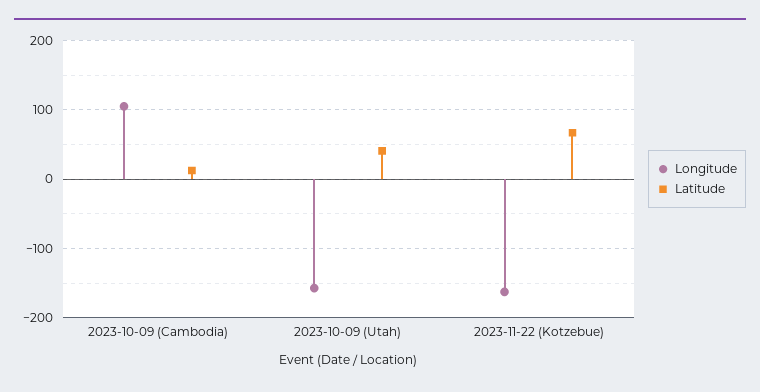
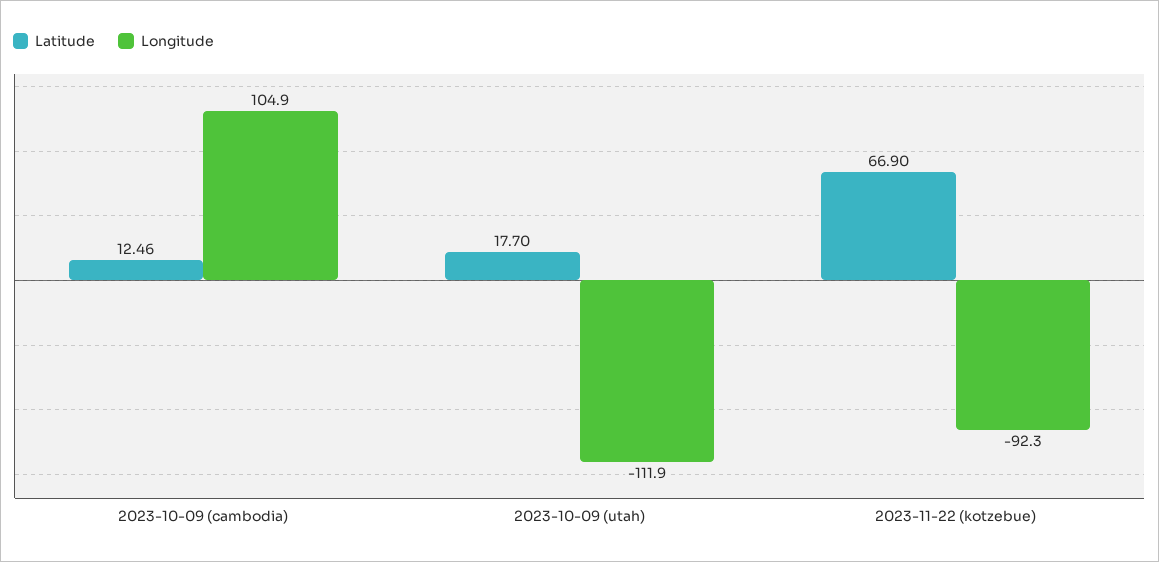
  {
    "Longitude": {
      "2023-10-09 (Cambodia)": 104.9,
-     "2023-10-09 (Utah)": -160,
+     "2023-10-09 (Utah)": -111.9,
-     "2023-11-22 (Kotzebue)": -160
+     "2023-11-22 (Kotzebue)": -92.3
    },
    "Latitude": {
      "2023-10-09 (Cambodia)": 12.46,
-     "2023-10-09 (Utah)": 40,
+     "2023-10-09 (Utah)": 17.7,
      "2023-11-22 (Kotzebue)": 66.9
    }
  }

